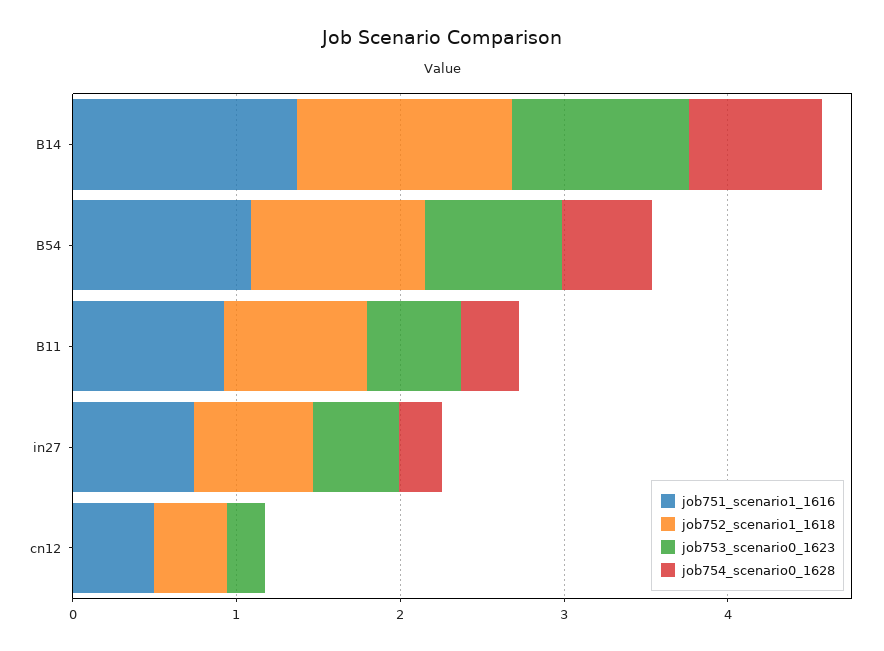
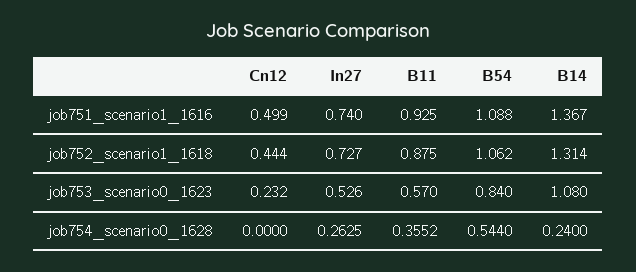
  {
    "job751_scenario1_1616": {
      "B14": 1.367,
      "B54": 1.088,
      "B11": 0.925,
      "in27": 0.74,
      "cn12": 0.499
    },
    "job752_scenario1_1618": {
      "B14": 1.314,
      "B54": 1.062,
      "B11": 0.875,
      "in27": 0.727,
      "cn12": 0.444
    },
    "job753_scenario0_1623": {
      "B14": 1.08,
      "B54": 0.84,
      "B11": 0.57,
      "in27": 0.526,
      "cn12": 0.232
    },
    "job754_scenario0_1628": {
-     "B14": 0.8,
+     "B14": 0.24,
      "B54": 0.544,
      "B11": 0.3552,
      "in27": 0.2625,
      "cn12": 0
    }
  }

